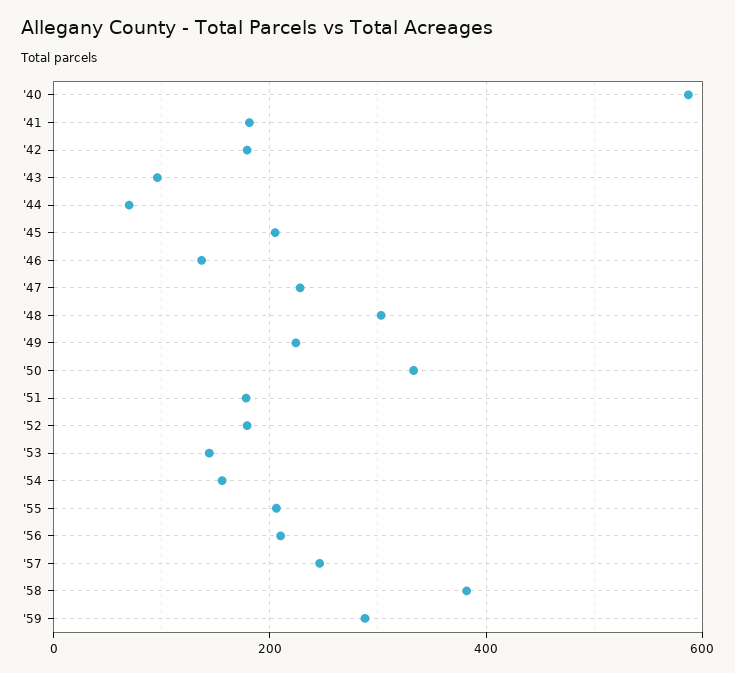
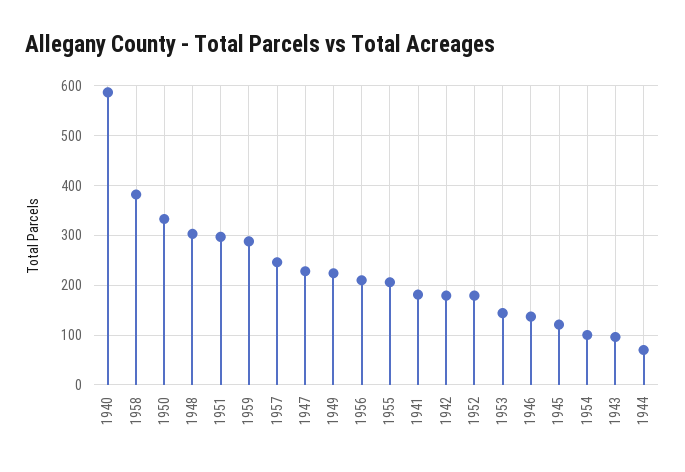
  {
    "'40": 580,
    "'41": 180,
    "'42": 180,
    "'43": 100,
    "'44": 80,
-   "'45": 200,
+   "'45": 120,
    "'46": 140,
    "'47": 220,
    "'48": 300,
    "'49": 220,
    "'50": 340,
-   "'51": 180,
+   "'51": 300,
    "'52": 180,
    "'53": 140,
-   "'54": 160,
+   "'54": 100,
    "'55": 200,
    "'56": 220,
    "'57": 240,
    "'58": 380,
    "'59": 280
  }

